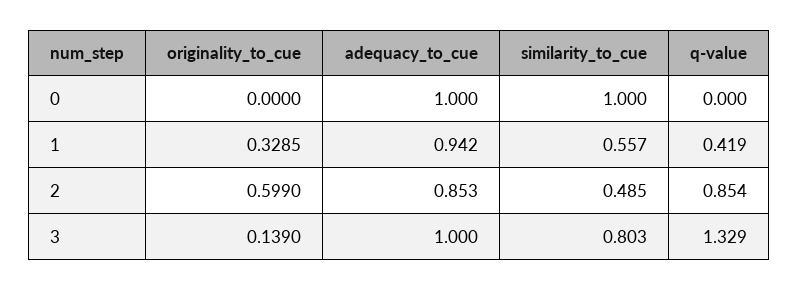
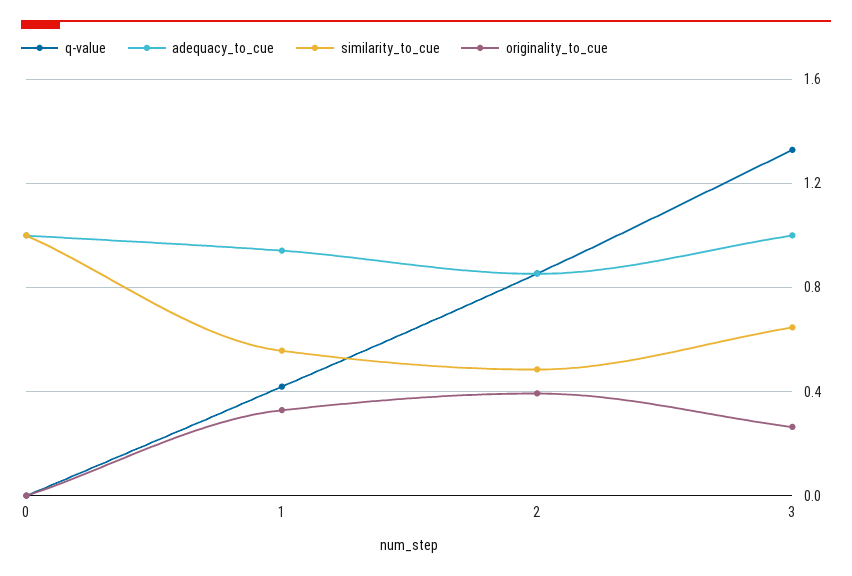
  {
    "originality_to_cue": {
      "0": 0,
      "1": 0.3285,
-     "2": 0.599,
+     "2": 0.4,
-     "3": 0.139
+     "3": 0.25
    },
    "adequacy_to_cue": {
      "0": 1,
      "1": 0.942,
      "2": 0.853,
      "3": 1
    },
    "similarity_to_cue": {
      "0": 1,
      "1": 0.557,
      "2": 0.485,
-     "3": 0.803
+     "3": 0.65
    },
    "q-value": {
      "0": 0,
      "1": 0.419,
      "2": 0.854,
      "3": 1.329
    }
  }

